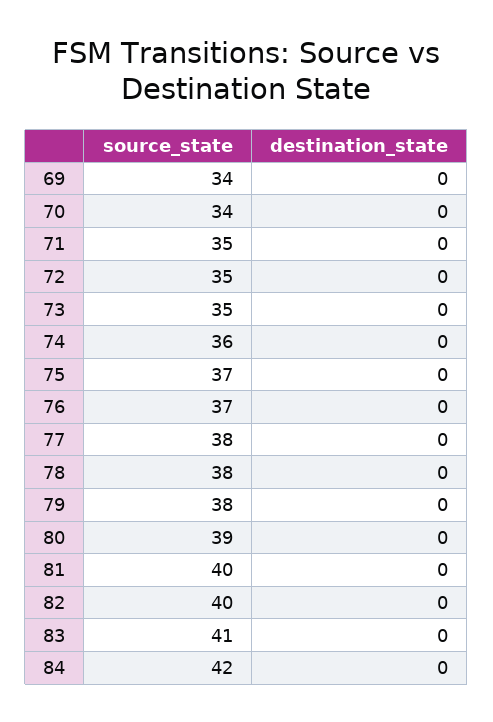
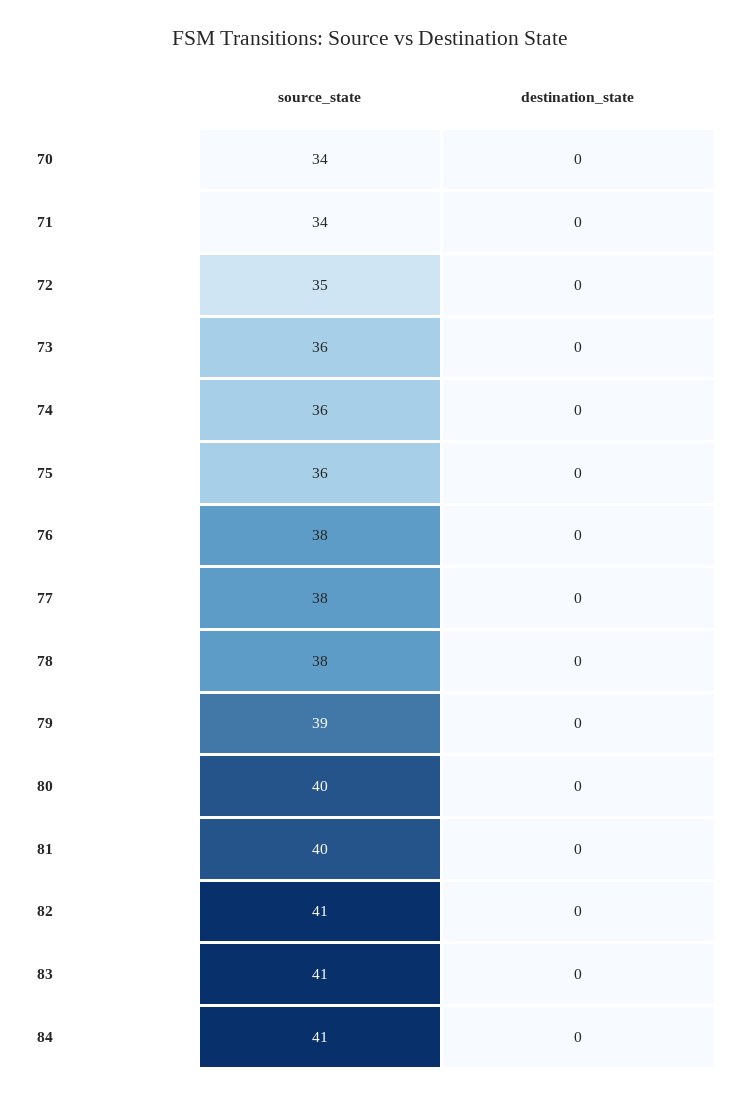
  {
    "source_state": {
-     "69": 34,
      "70": 34,
-     "71": 35,
+     "71": 34,
      "72": 35,
-     "73": 35,
+     "73": 36,
      "74": 36,
-     "75": 37,
+     "75": 36,
-     "76": 37,
+     "76": 38,
      "77": 38,
      "78": 38,
-     "79": 38,
+     "79": 39,
-     "80": 39,
+     "80": 40,
      "81": 40,
-     "82": 40,
+     "82": 41,
      "83": 41,
-     "84": 42
+     "84": 41
    },
    "destination_state": {
-     "69": 0,
      "70": 0,
      "71": 0,
      "72": 0,
      "73": 0,
      "74": 0,
      "75": 0,
      "76": 0,
      "77": 0,
      "78": 0,
      "79": 0,
      "80": 0,
      "81": 0,
      "82": 0,
      "83": 0,
      "84": 0
    }
  }

